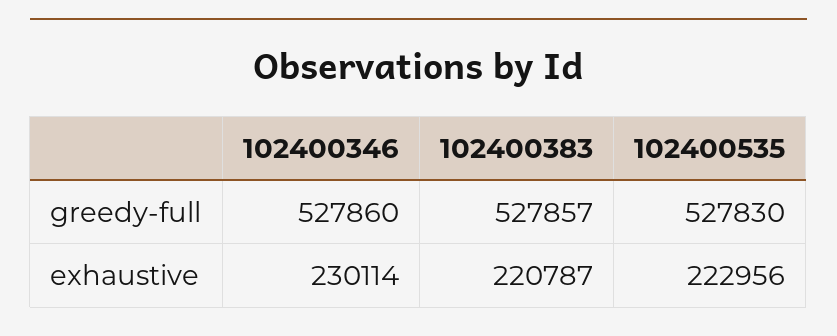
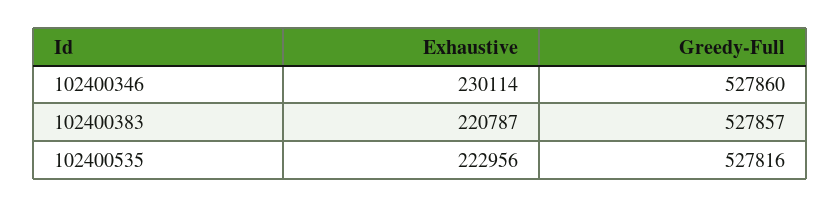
  {
    "102400346": {
      "greedy-full": 527860,
      "exhaustive": 230114
    },
    "102400383": {
      "greedy-full": 527857,
      "exhaustive": 220787
    },
    "102400535": {
-     "greedy-full": 527830,
+     "greedy-full": 527816,
      "exhaustive": 222956
    }
  }

